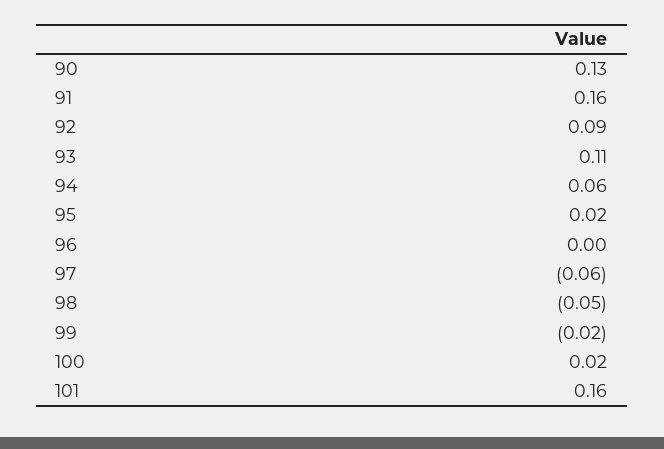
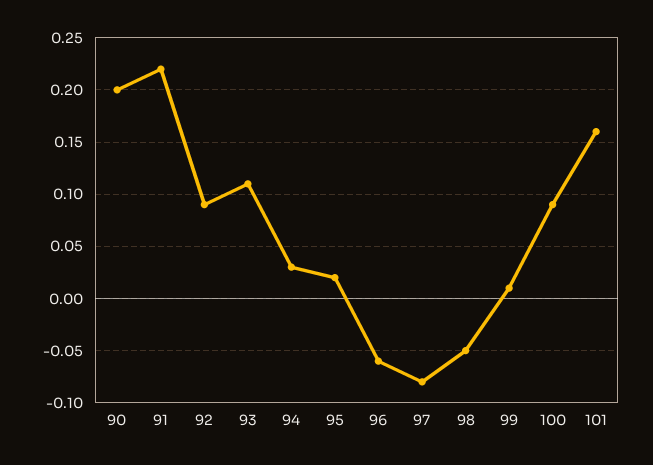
  {
-   "90": 0.13,
+   "90": 0.2,
-   "91": 0.16,
+   "91": 0.22,
    "92": 0.09,
    "93": 0.11,
-   "94": 0.06,
+   "94": 0.03,
    "95": 0.02,
-   "96": 0,
+   "96": -0.06,
-   "97": -0.06,
+   "97": -0.08,
    "98": -0.05,
-   "99": -0.02,
+   "99": 0.01,
-   "100": 0.02,
+   "100": 0.09,
    "101": 0.16
  }

